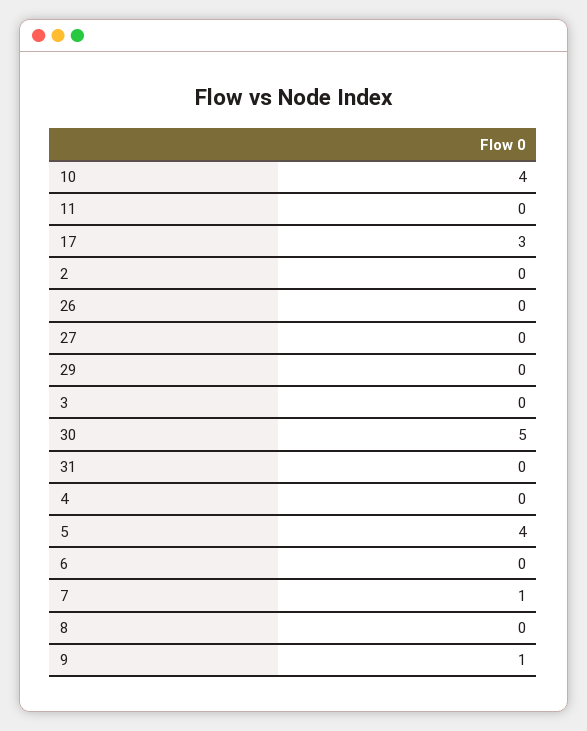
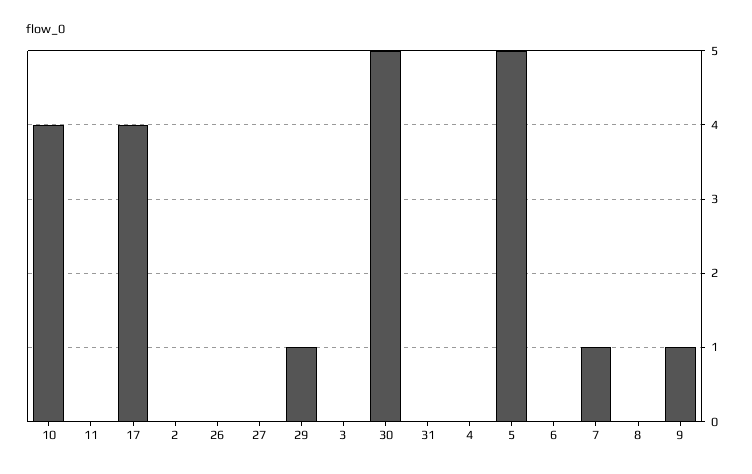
  {
    "10": 4,
    "11": 0,
-   "17": 3,
+   "17": 4,
    "2": 0,
    "26": 0,
    "27": 0,
-   "29": 0,
+   "29": 1,
    "3": 0,
    "30": 5,
    "31": 0,
    "4": 0,
-   "5": 4,
+   "5": 5,
    "6": 0,
    "7": 1,
    "8": 0,
    "9": 1
  }

